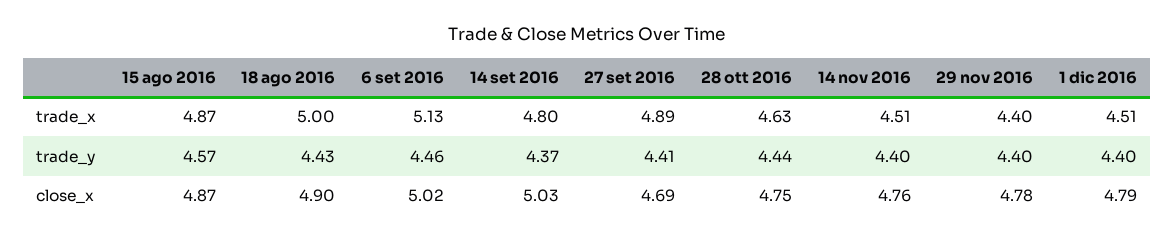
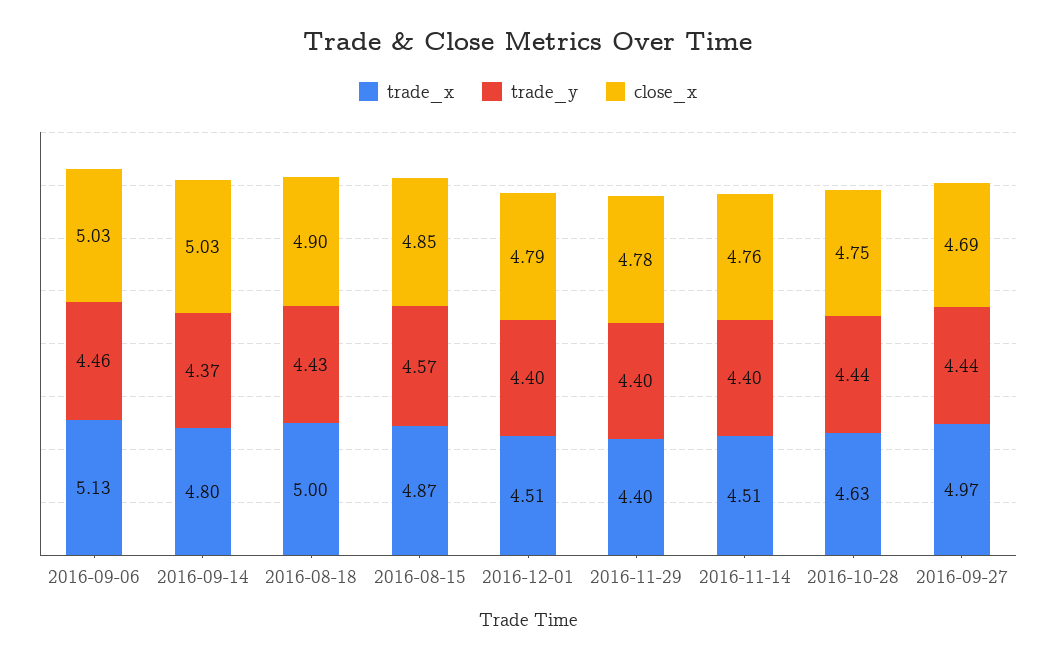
  {
    "trade_x": {
      "15 ago 2016": 4.87,
      "18 ago 2016": 5,
      "6 set 2016": 5.13,
      "14 set 2016": 4.8,
-     "27 set 2016": 4.89,
+     "27 set 2016": 4.97,
      "28 ott 2016": 4.63,
      "14 nov 2016": 4.51,
      "29 nov 2016": 4.4,
      "1 dic 2016": 4.51
    },
    "trade_y": {
      "15 ago 2016": 4.57,
      "18 ago 2016": 4.43,
      "6 set 2016": 4.46,
      "14 set 2016": 4.37,
-     "27 set 2016": 4.41,
+     "27 set 2016": 4.44,
      "28 ott 2016": 4.44,
      "14 nov 2016": 4.4,
      "29 nov 2016": 4.4,
      "1 dic 2016": 4.4
    },
    "close_x": {
-     "15 ago 2016": 4.87,
+     "15 ago 2016": 4.85,
      "18 ago 2016": 4.9,
-     "6 set 2016": 5.02,
+     "6 set 2016": 5.03,
      "14 set 2016": 5.03,
      "27 set 2016": 4.69,
      "28 ott 2016": 4.75,
      "14 nov 2016": 4.76,
      "29 nov 2016": 4.78,
      "1 dic 2016": 4.79
    }
  }

